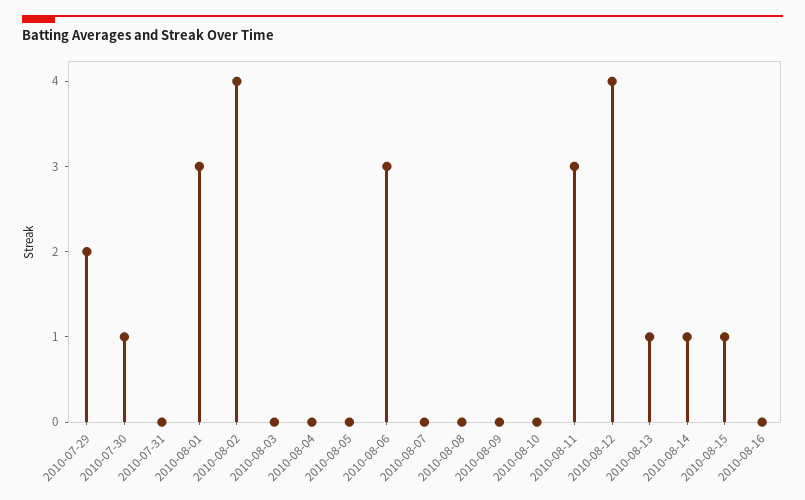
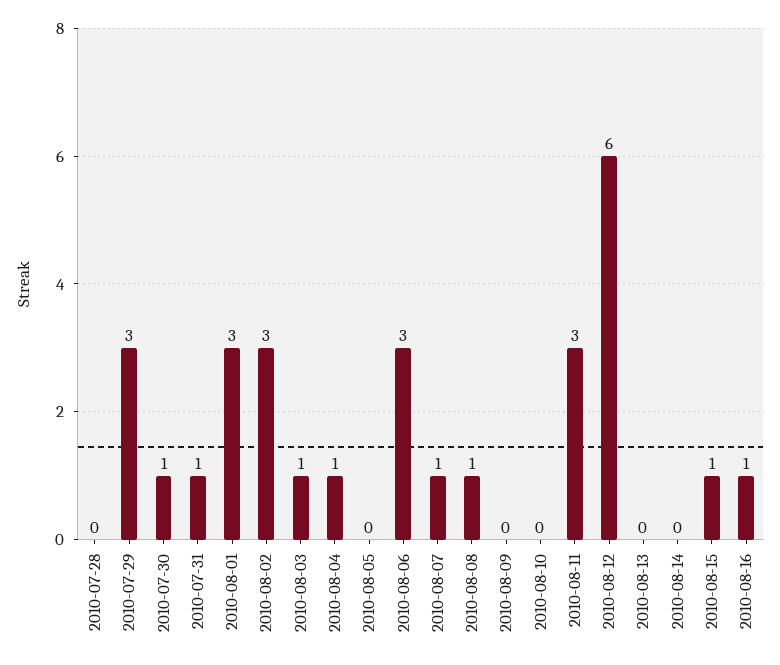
  {
-   "2010-07-29": 2,
+   "2010-07-29": 3,
    "2010-07-30": 1,
-   "2010-07-31": 0,
+   "2010-07-31": 1,
    "2010-08-01": 3,
-   "2010-08-02": 4,
+   "2010-08-02": 3,
-   "2010-08-03": 0,
+   "2010-08-03": 1,
-   "2010-08-04": 0,
+   "2010-08-04": 1,
    "2010-08-05": 0,
    "2010-08-06": 3,
-   "2010-08-07": 0,
+   "2010-08-07": 1,
-   "2010-08-08": 0,
+   "2010-08-08": 1,
    "2010-08-09": 0,
    "2010-08-10": 0,
    "2010-08-11": 3,
-   "2010-08-12": 4,
+   "2010-08-12": 6,
-   "2010-08-13": 1,
+   "2010-08-13": 0,
-   "2010-08-14": 1,
+   "2010-08-14": 0,
    "2010-08-15": 1,
-   "2010-08-16": 0
+   "2010-08-16": 1,
+   "2010-07-28": 0
  }

